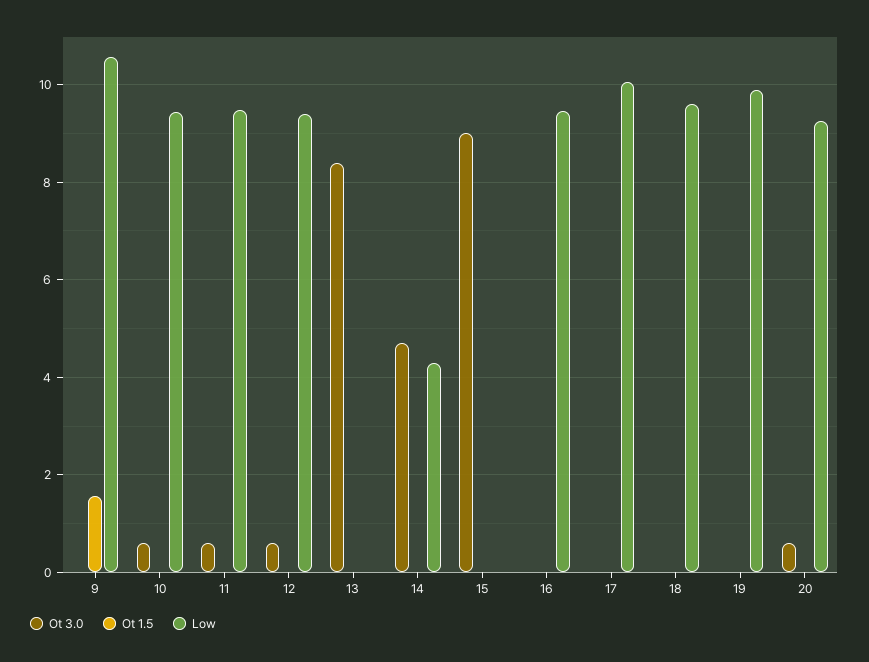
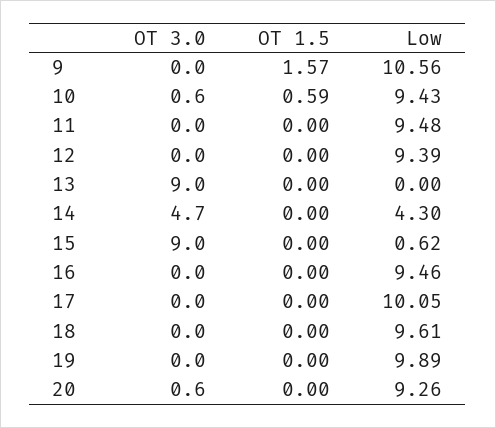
  {
    "Ot 3.0": {
      "9": 0,
      "10": 0.6,
-     "11": 0.6,
+     "11": 0,
-     "12": 0.6,
+     "12": 0,
-     "13": 8.4,
+     "13": 9,
      "14": 4.7,
      "15": 9,
      "16": 0,
      "17": 0,
      "18": 0,
      "19": 0,
      "20": 0.6
    },
    "Ot 1.5": {
      "9": 1.57,
-     "10": 0,
+     "10": 0.59,
      "11": 0,
      "12": 0,
      "13": 0,
      "14": 0,
      "15": 0,
      "16": 0,
      "17": 0,
      "18": 0,
      "19": 0,
      "20": 0
    },
    "Low": {
      "9": 10.56,
      "10": 9.43,
      "11": 9.48,
      "12": 9.39,
      "13": 0,
      "14": 4.3,
-     "15": 0,
+     "15": 0.62,
      "16": 9.46,
      "17": 10.05,
      "18": 9.61,
      "19": 9.89,
      "20": 9.26
    }
  }

